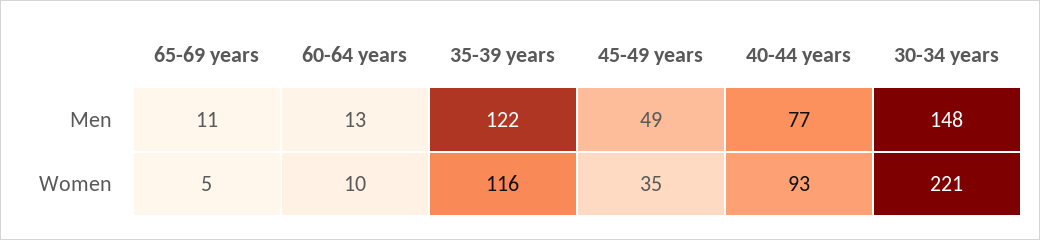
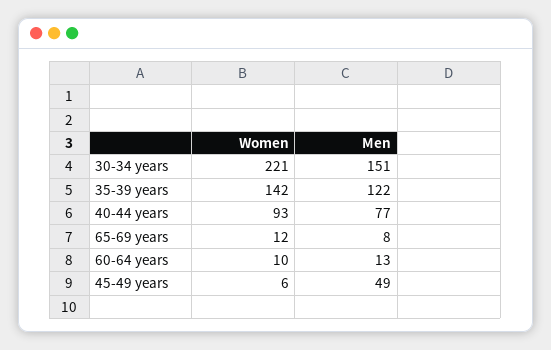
  {
    "65-69 years": {
-     "Men": 11,
+     "Men": 8,
-     "Women": 5
+     "Women": 12
    },
    "60-64 years": {
      "Men": 13,
      "Women": 10
    },
    "35-39 years": {
      "Men": 122,
-     "Women": 116
+     "Women": 142
    },
    "45-49 years": {
      "Men": 49,
-     "Women": 35
+     "Women": 6
    },
    "40-44 years": {
      "Men": 77,
      "Women": 93
    },
    "30-34 years": {
-     "Men": 148,
+     "Men": 151,
      "Women": 221
    }
  }

